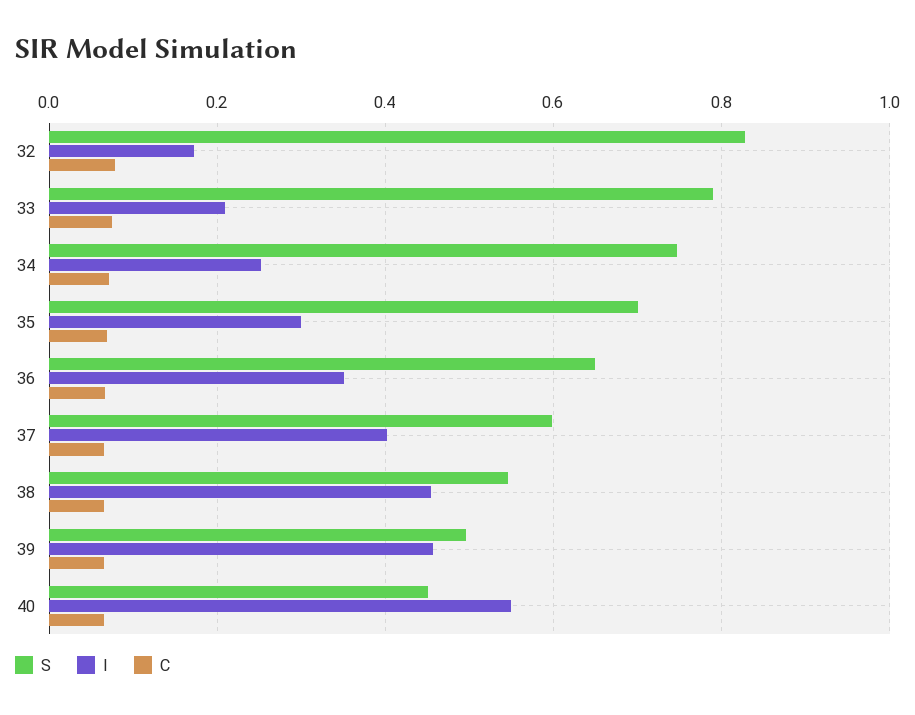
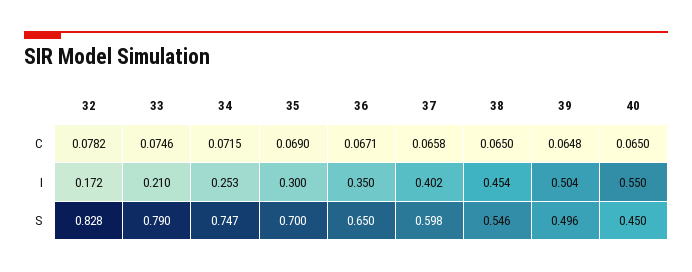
  {
    "S": {
      "32": 0.828,
      "33": 0.79,
      "34": 0.747,
      "35": 0.7,
      "36": 0.65,
      "37": 0.598,
      "38": 0.546,
      "39": 0.496,
      "40": 0.45
    },
    "I": {
      "32": 0.172,
      "33": 0.21,
      "34": 0.253,
      "35": 0.3,
      "36": 0.35,
      "37": 0.402,
      "38": 0.454,
-     "39": 0.46,
+     "39": 0.504,
      "40": 0.55
    },
    "C": {
      "32": 0.0782,
      "33": 0.0746,
      "34": 0.0715,
      "35": 0.069,
      "36": 0.0671,
      "37": 0.0658,
      "38": 0.065,
      "39": 0.0648,
      "40": 0.065
    }
  }

